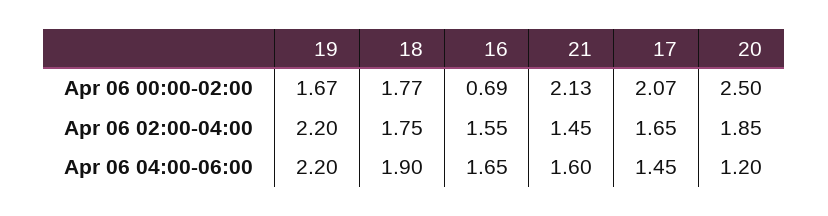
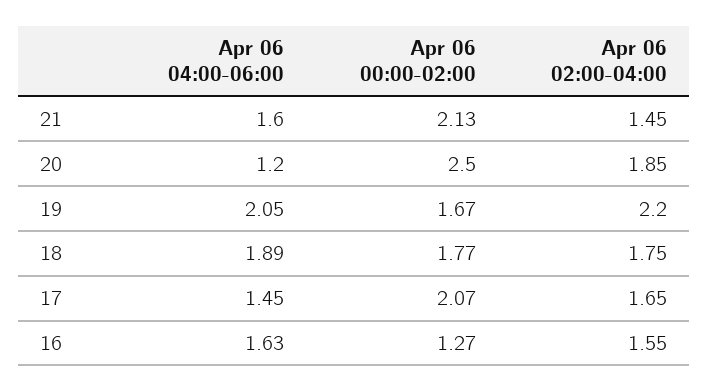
  {
    "19": {
      "Apr 06 00:00-02:00": 1.67,
      "Apr 06 02:00-04:00": 2.2,
-     "Apr 06 04:00-06:00": 2.2
+     "Apr 06 04:00-06:00": 2.05
    },
    "18": {
      "Apr 06 00:00-02:00": 1.77,
      "Apr 06 02:00-04:00": 1.75,
-     "Apr 06 04:00-06:00": 1.9
+     "Apr 06 04:00-06:00": 1.89
    },
    "16": {
-     "Apr 06 00:00-02:00": 0.69,
+     "Apr 06 00:00-02:00": 1.27,
      "Apr 06 02:00-04:00": 1.55,
-     "Apr 06 04:00-06:00": 1.65
+     "Apr 06 04:00-06:00": 1.63
    },
    "21": {
      "Apr 06 00:00-02:00": 2.13,
      "Apr 06 02:00-04:00": 1.45,
      "Apr 06 04:00-06:00": 1.6
    },
    "17": {
      "Apr 06 00:00-02:00": 2.07,
      "Apr 06 02:00-04:00": 1.65,
      "Apr 06 04:00-06:00": 1.45
    },
    "20": {
      "Apr 06 00:00-02:00": 2.5,
      "Apr 06 02:00-04:00": 1.85,
      "Apr 06 04:00-06:00": 1.2
    }
  }

